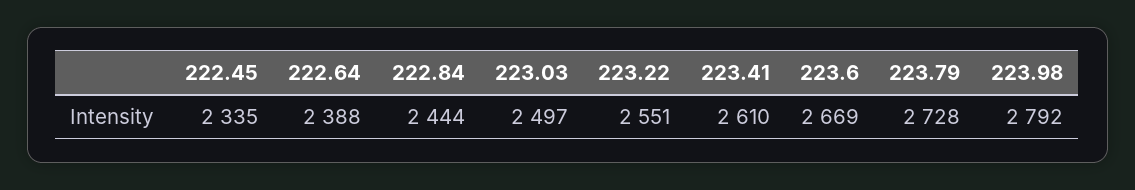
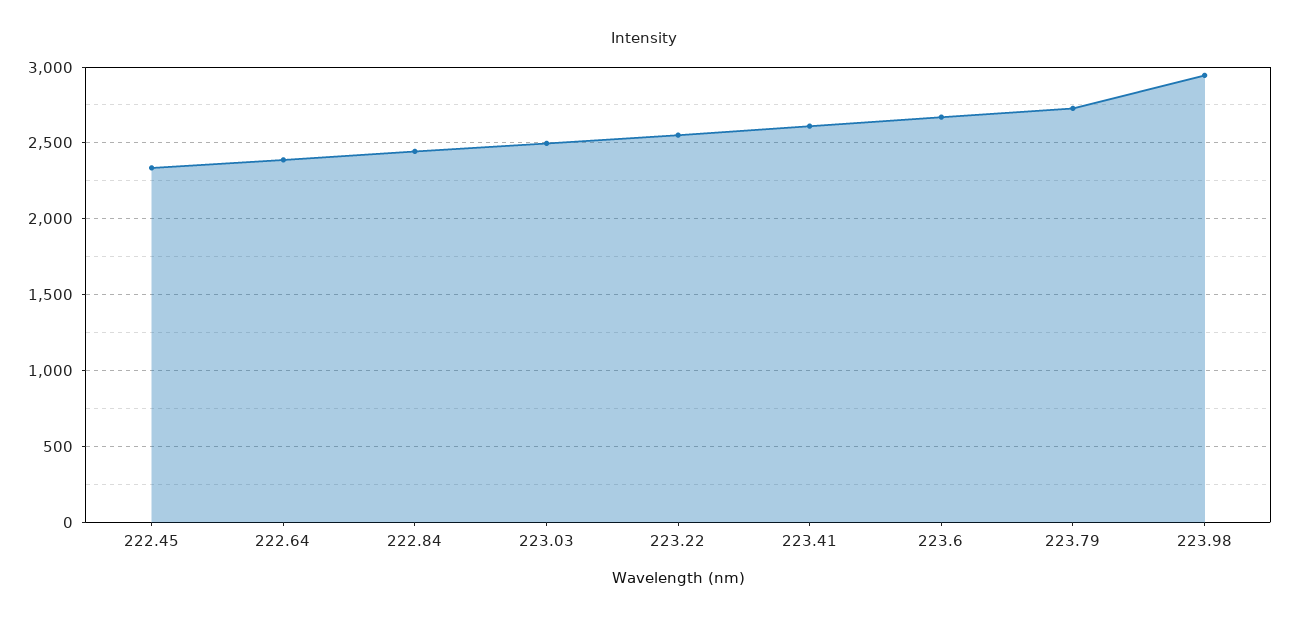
  {
    "222.45": 2335,
    "222.64": 2388,
    "222.84": 2444,
    "223.03": 2497,
    "223.22": 2551,
    "223.41": 2610,
    "223.6": 2669,
    "223.79": 2728,
-   "223.98": 2792
+   "223.98": 2950
  }

